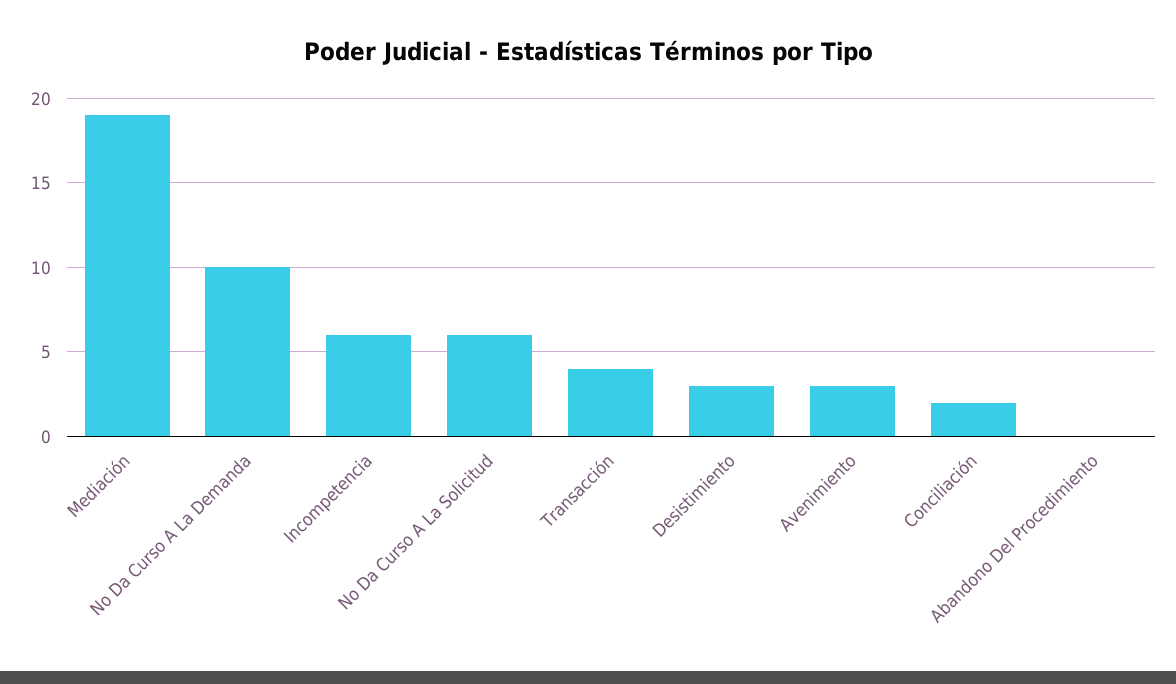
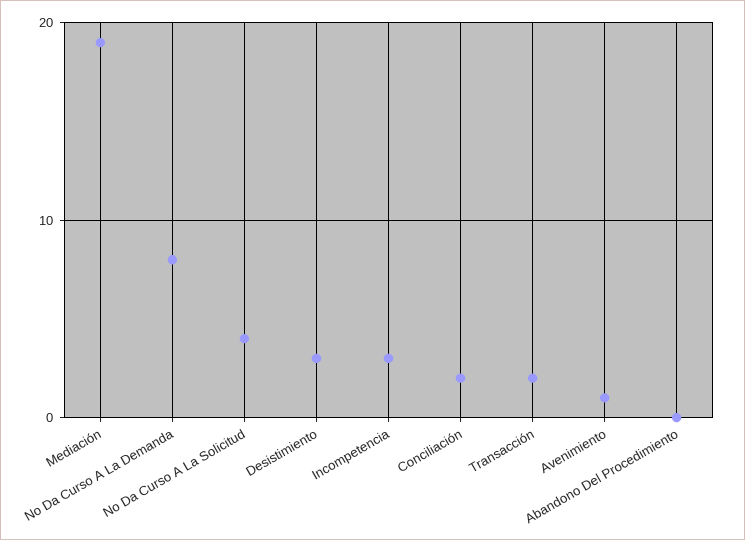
  {
    "Mediación": 19,
-   "No Da Curso A La Demanda": 10,
+   "No Da Curso A La Demanda": 8,
-   "Incompetencia": 6,
+   "Incompetencia": 3,
-   "No Da Curso A La Solicitud": 6,
+   "No Da Curso A La Solicitud": 4,
-   "Transacción": 4,
+   "Transacción": 2,
    "Desistimiento": 3,
-   "Avenimiento": 3,
+   "Avenimiento": 1,
    "Conciliación": 2,
    "Abandono Del Procedimiento": 0
  }

